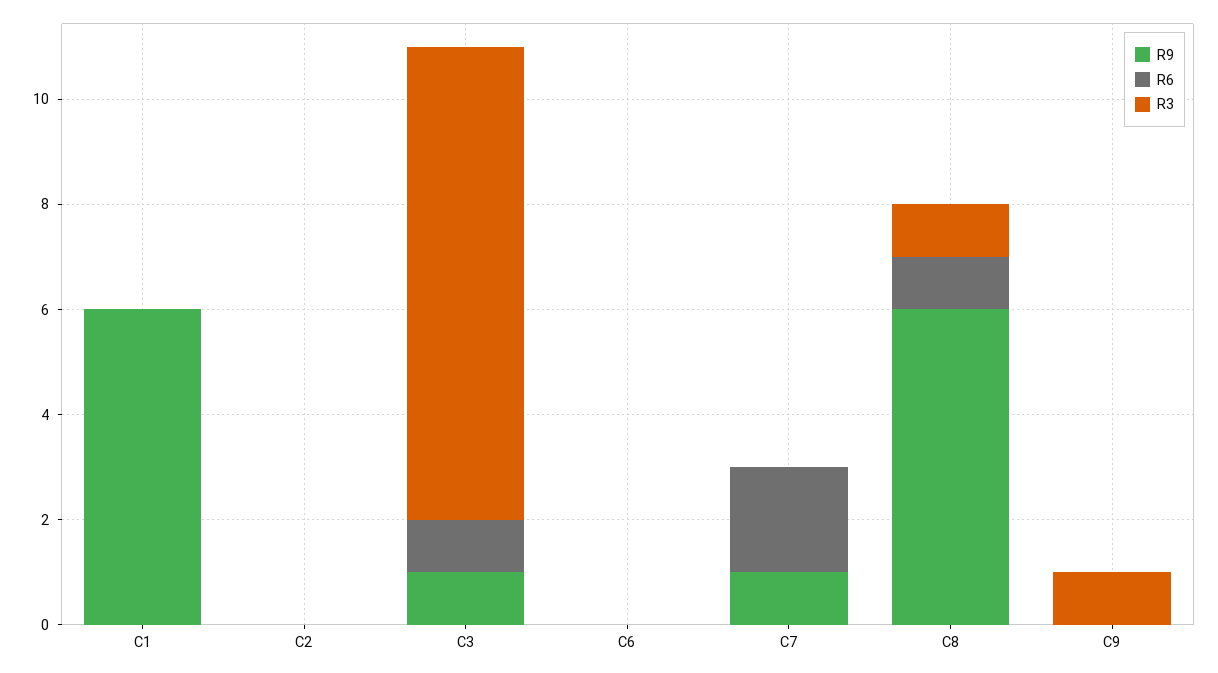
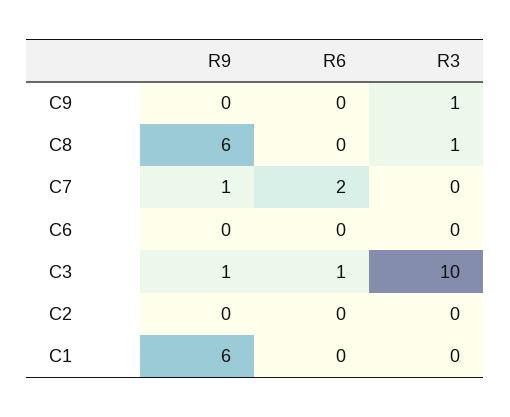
  {
    "R9": {
      "C1": 6,
      "C2": 0,
      "C3": 1,
      "C6": 0,
      "C7": 1,
      "C8": 6,
      "C9": 0
    },
    "R6": {
      "C1": 0,
      "C2": 0,
      "C3": 1,
      "C6": 0,
      "C7": 2,
-     "C8": 1,
+     "C8": 0,
      "C9": 0
    },
    "R3": {
      "C1": 0,
      "C2": 0,
-     "C3": 9,
+     "C3": 10,
      "C6": 0,
      "C7": 0,
      "C8": 1,
      "C9": 1
    }
  }

